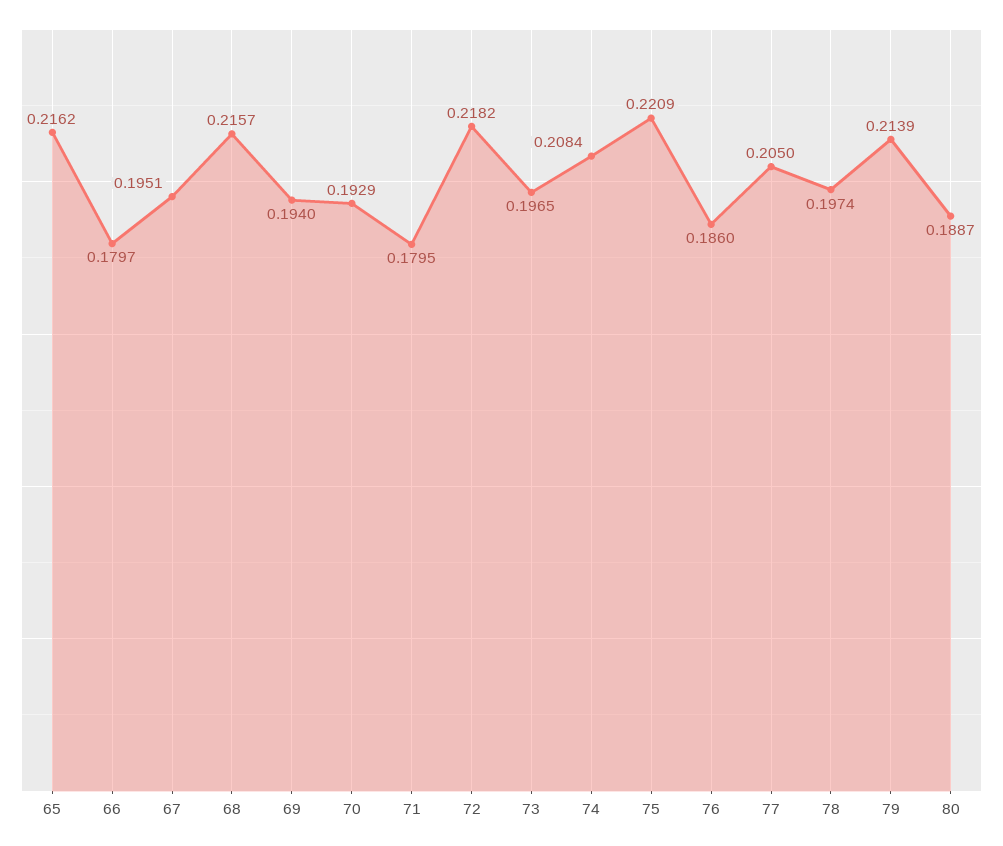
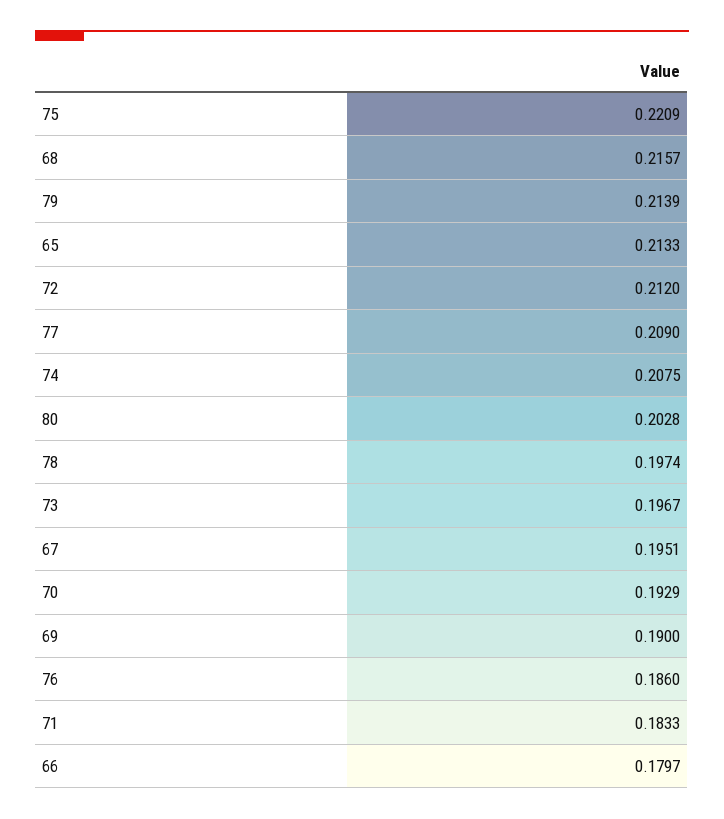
  {
-   "65": 0.2162,
+   "65": 0.2133,
    "66": 0.1797,
    "67": 0.1951,
    "68": 0.2157,
-   "69": 0.194,
+   "69": 0.19,
    "70": 0.1929,
-   "71": 0.1795,
+   "71": 0.1833,
-   "72": 0.2182,
+   "72": 0.212,
-   "73": 0.1965,
+   "73": 0.1967,
-   "74": 0.2084,
+   "74": 0.2075,
    "75": 0.2209,
    "76": 0.186,
-   "77": 0.205,
+   "77": 0.209,
    "78": 0.1974,
    "79": 0.2139,
-   "80": 0.1887
+   "80": 0.2028
  }

